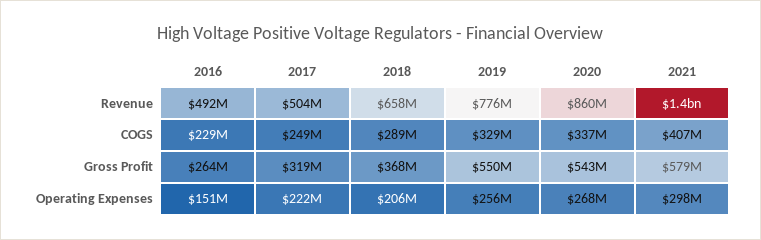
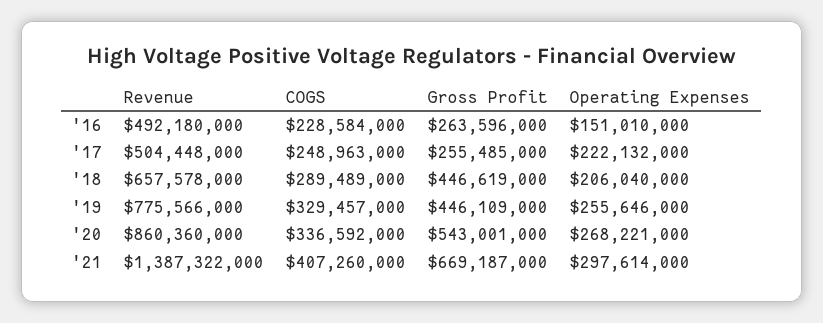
  {
    "2016": {
      "Revenue": 492180000,
      "COGS": 228584000,
      "Gross Profit": 263596000,
      "Operating Expenses": 151010000
    },
    "2017": {
      "Revenue": 504448000,
      "COGS": 248963000,
-     "Gross Profit": 319000000,
+     "Gross Profit": 255485000,
      "Operating Expenses": 222132000
    },
    "2018": {
      "Revenue": 657578000,
      "COGS": 289489000,
-     "Gross Profit": 368000000,
+     "Gross Profit": 446619000,
      "Operating Expenses": 206040000
    },
    "2019": {
      "Revenue": 775566000,
      "COGS": 329457000,
-     "Gross Profit": 550000000,
+     "Gross Profit": 446109000,
      "Operating Expenses": 255646000
    },
    "2020": {
      "Revenue": 860360000,
      "COGS": 336592000,
      "Gross Profit": 543001000,
      "Operating Expenses": 268221000
    },
    "2021": {
      "Revenue": 1387322000,
      "COGS": 407260000,
-     "Gross Profit": 579000000,
+     "Gross Profit": 669187000,
      "Operating Expenses": 297614000
    }
  }

